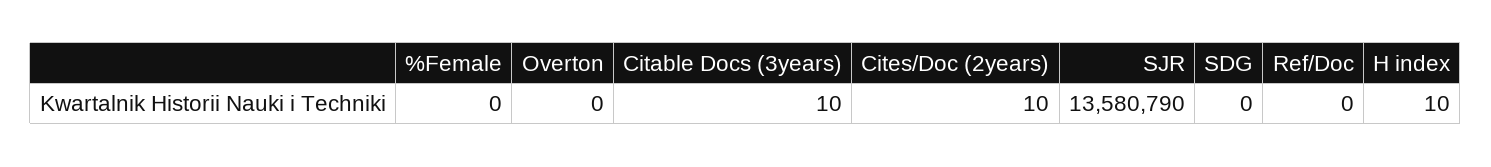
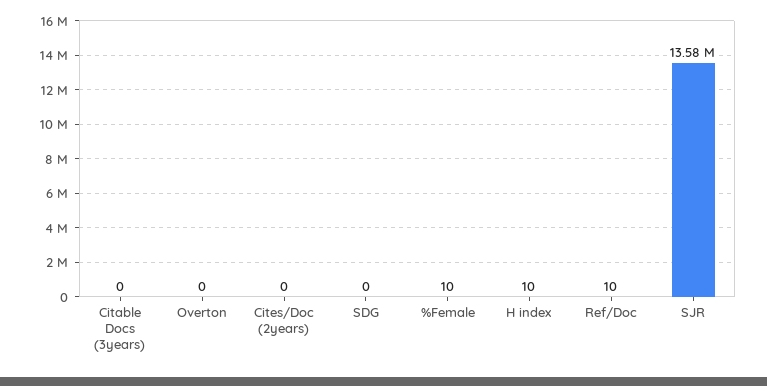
  {
-   "%Female": 0,
+   "%Female": 10,
    "Overton": 0,
-   "Citable Docs (3years)": 10,
+   "Citable Docs (3years)": 0,
-   "Cites/Doc (2years)": 10,
+   "Cites/Doc (2years)": 0,
    "SJR": 13580790,
    "SDG": 0,
-   "Ref/Doc": 0,
+   "Ref/Doc": 10,
    "H index": 10
  }

